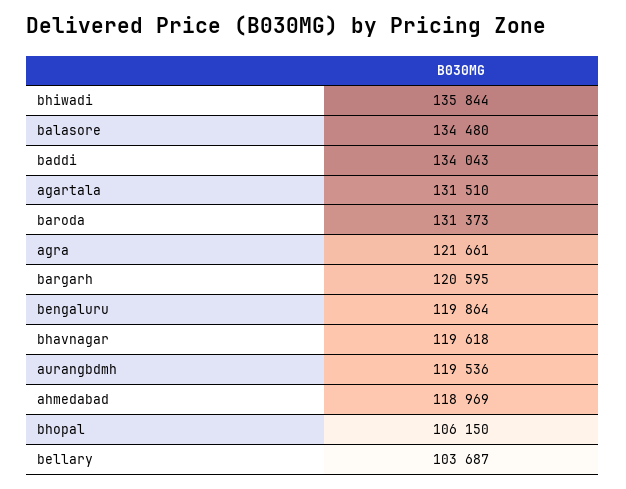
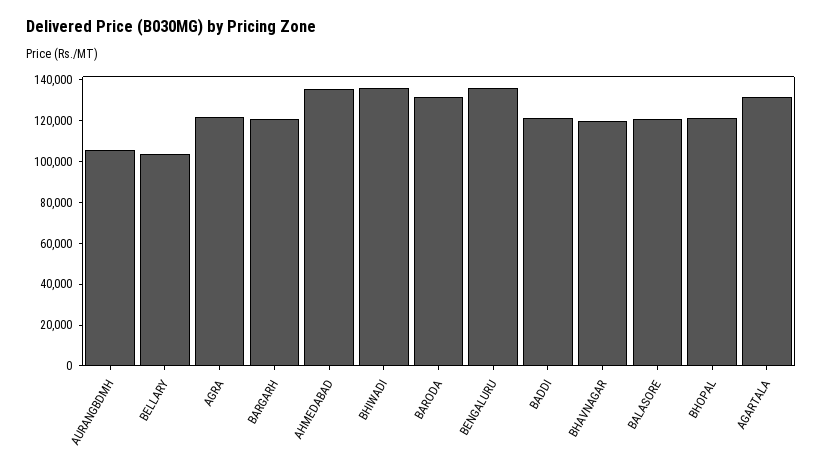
  {
    "bhiwadi": 135844,
-   "balasore": 134480,
+   "balasore": 120000,
-   "baddi": 134043,
+   "baddi": 120000,
    "agartala": 131510,
    "baroda": 131373,
    "agra": 121661,
    "bargarh": 120595,
-   "bengaluru": 119864,
+   "bengaluru": 135000,
    "bhavnagar": 119618,
-   "aurangbdmh": 119536,
+   "aurangbdmh": 105000,
-   "ahmedabad": 118969,
+   "ahmedabad": 135000,
-   "bhopal": 106150,
+   "bhopal": 120000,
    "bellary": 103687
  }

